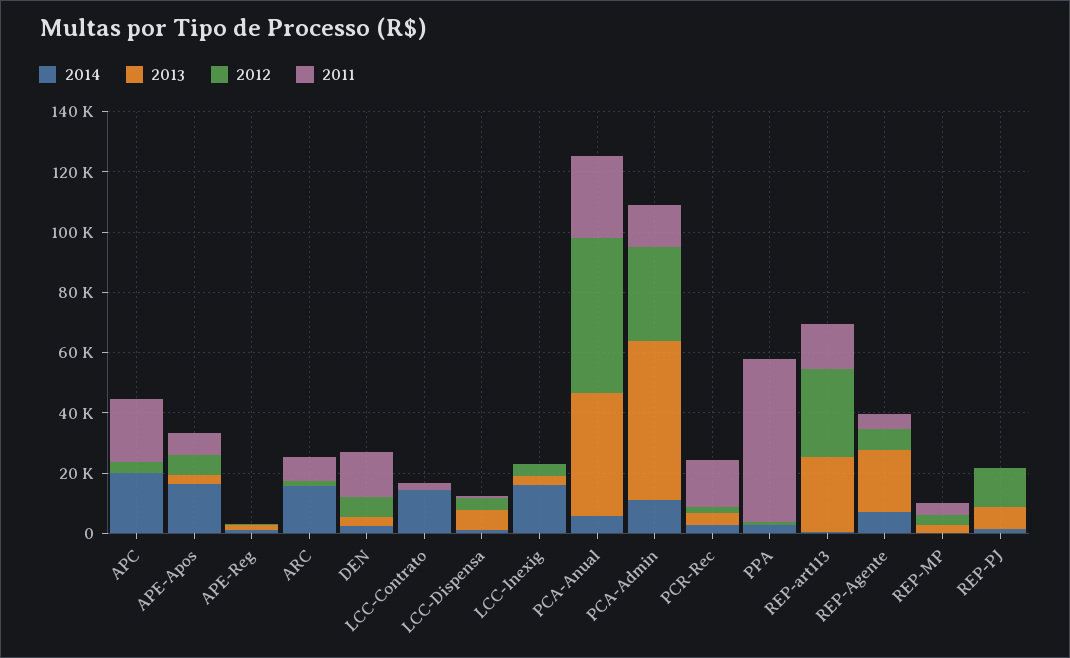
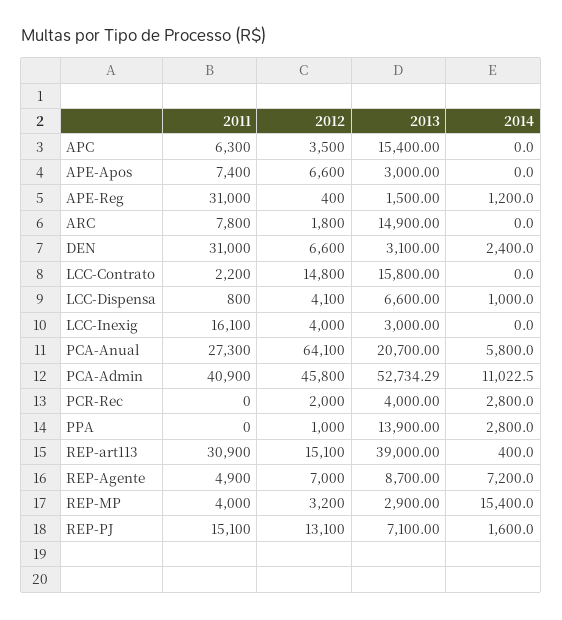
  {
    "2014": {
-     "APC": 20000,
+     "APC": 0,
-     "APE-Apos": 15000,
+     "APE-Apos": 0,
      "APE-Reg": 1200,
-     "ARC": 15000,
+     "ARC": 0,
      "DEN": 2400,
-     "LCC-Contrato": 15000,
+     "LCC-Contrato": 0,
      "LCC-Dispensa": 1000,
-     "LCC-Inexig": 15000,
+     "LCC-Inexig": 0,
      "PCA-Anual": 5800,
      "PCA-Admin": 11022.5,
      "PCR-Rec": 2800,
      "PPA": 2800,
      "REP-art113": 400,
      "REP-Agente": 7200,
-     "REP-MP": 0,
+     "REP-MP": 15400,
      "REP-PJ": 1600
    },
    "2013": {
-     "APC": 0,
+     "APC": 15400,
      "APE-Apos": 3000,
      "APE-Reg": 1500,
-     "ARC": 0,
+     "ARC": 14900,
      "DEN": 3100,
-     "LCC-Contrato": 0,
+     "LCC-Contrato": 15800,
      "LCC-Dispensa": 6600,
      "LCC-Inexig": 3000,
-     "PCA-Anual": 40000,
+     "PCA-Anual": 20700,
      "PCA-Admin": 52734.29,
      "PCR-Rec": 4000,
-     "PPA": 0,
+     "PPA": 13900,
-     "REP-art113": 25000,
+     "REP-art113": 39000,
-     "REP-Agente": 20000,
+     "REP-Agente": 8700,
      "REP-MP": 2900,
      "REP-PJ": 7100
    },
    "2012": {
      "APC": 3500,
      "APE-Apos": 6600,
      "APE-Reg": 400,
      "ARC": 1800,
      "DEN": 6600,
-     "LCC-Contrato": 0,
+     "LCC-Contrato": 14800,
      "LCC-Dispensa": 4100,
      "LCC-Inexig": 4000,
-     "PCA-Anual": 50000,
+     "PCA-Anual": 64100,
-     "PCA-Admin": 30000,
+     "PCA-Admin": 45800,
      "PCR-Rec": 2000,
      "PPA": 1000,
-     "REP-art113": 30000,
+     "REP-art113": 15100,
      "REP-Agente": 7000,
      "REP-MP": 3200,
      "REP-PJ": 13100
    },
    "2011": {
-     "APC": 20000,
+     "APC": 6300,
      "APE-Apos": 7400,
-     "APE-Reg": 0,
+     "APE-Reg": 31000,
      "ARC": 7800,
-     "DEN": 15000,
+     "DEN": 31000,
      "LCC-Contrato": 2200,
      "LCC-Dispensa": 800,
-     "LCC-Inexig": 0,
+     "LCC-Inexig": 16100,
      "PCA-Anual": 27300,
-     "PCA-Admin": 15000,
+     "PCA-Admin": 40900,
-     "PCR-Rec": 15000,
+     "PCR-Rec": 0,
-     "PPA": 55000,
+     "PPA": 0,
-     "REP-art113": 15000,
+     "REP-art113": 30900,
      "REP-Agente": 4900,
      "REP-MP": 4000,
-     "REP-PJ": 0
+     "REP-PJ": 15100
    }
  }

